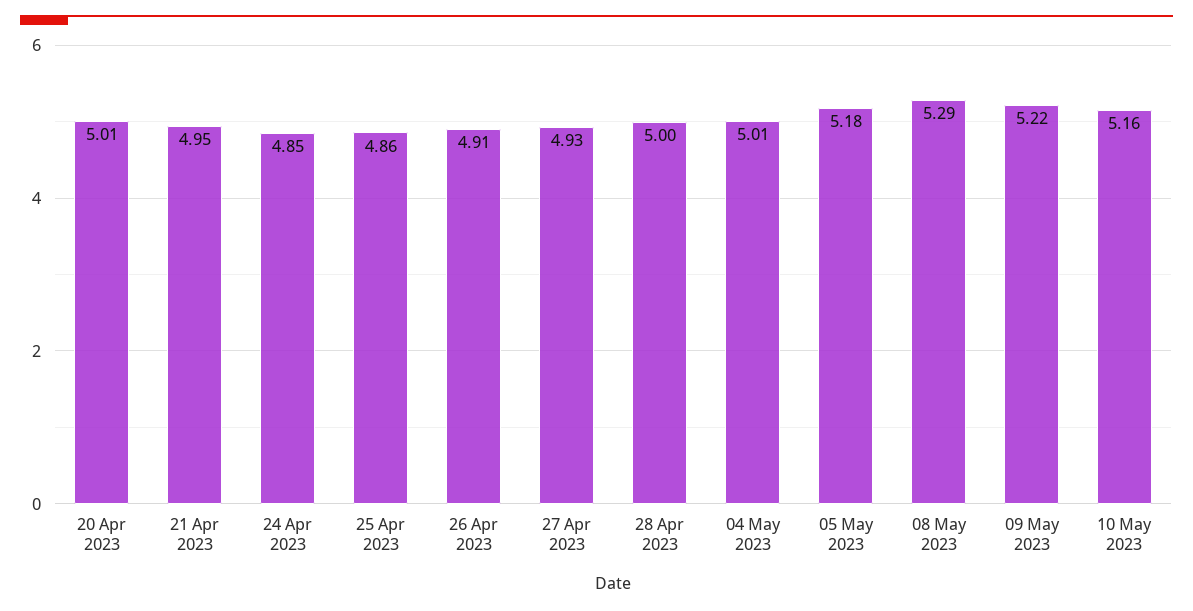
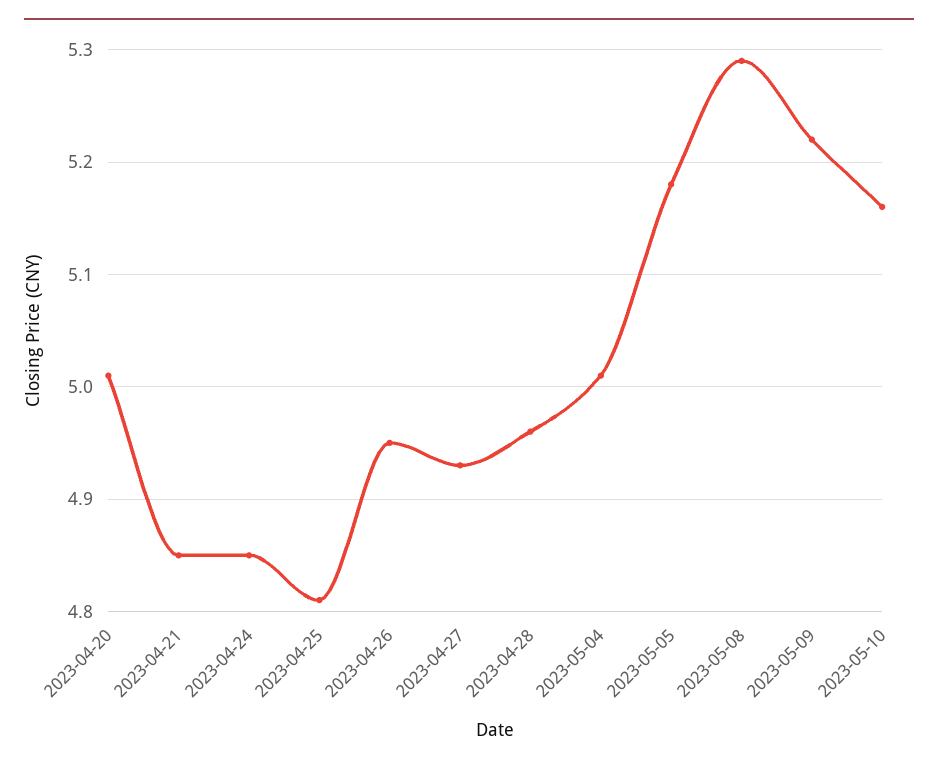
  {
    "20 Apr 2023": 5.01,
-   "21 Apr 2023": 4.95,
+   "21 Apr 2023": 4.85,
    "24 Apr 2023": 4.85,
-   "25 Apr 2023": 4.86,
+   "25 Apr 2023": 4.81,
-   "26 Apr 2023": 4.91,
+   "26 Apr 2023": 4.95,
    "27 Apr 2023": 4.93,
-   "28 Apr 2023": 5,
+   "28 Apr 2023": 4.96,
    "04 May 2023": 5.01,
    "05 May 2023": 5.18,
    "08 May 2023": 5.29,
    "09 May 2023": 5.22,
    "10 May 2023": 5.16
  }

